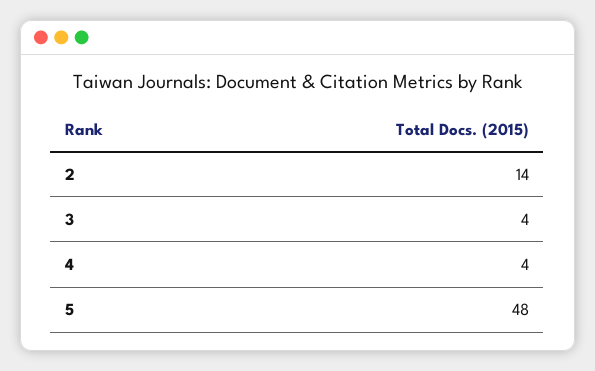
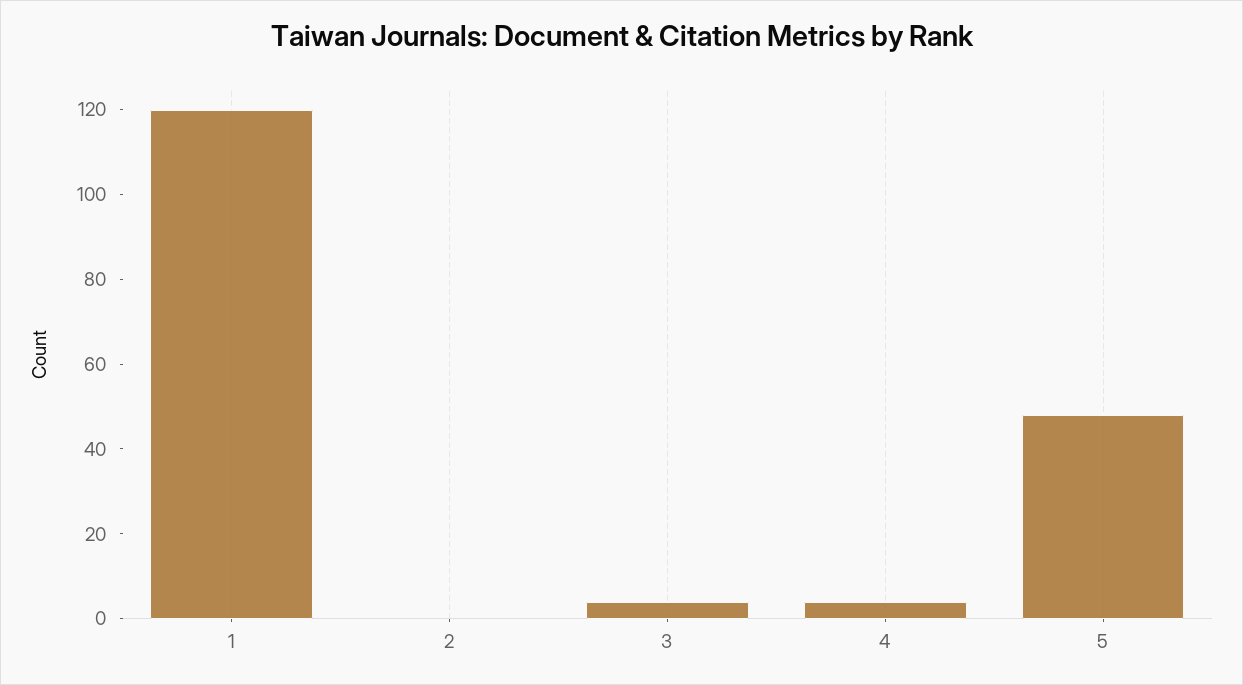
  {
-   "2": 14,
+   "2": 0,
    "3": 4,
    "4": 4,
-   "5": 48
+   "5": 48,
+   "1": 120
  }

